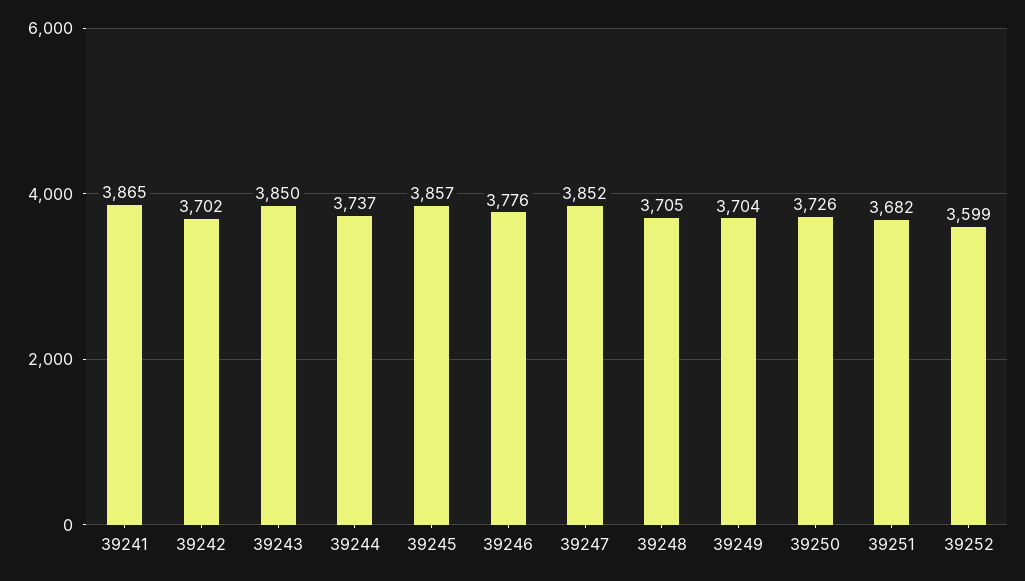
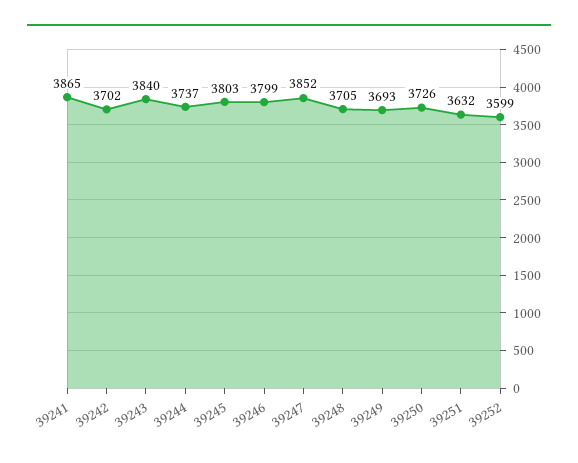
  {
    "39241": 3865,
    "39242": 3702,
-   "39243": 3850,
+   "39243": 3840,
    "39244": 3737,
-   "39245": 3857,
+   "39245": 3803,
-   "39246": 3776,
+   "39246": 3799,
    "39247": 3852,
    "39248": 3705,
-   "39249": 3704,
+   "39249": 3693,
    "39250": 3726,
-   "39251": 3682,
+   "39251": 3632,
    "39252": 3599
  }

